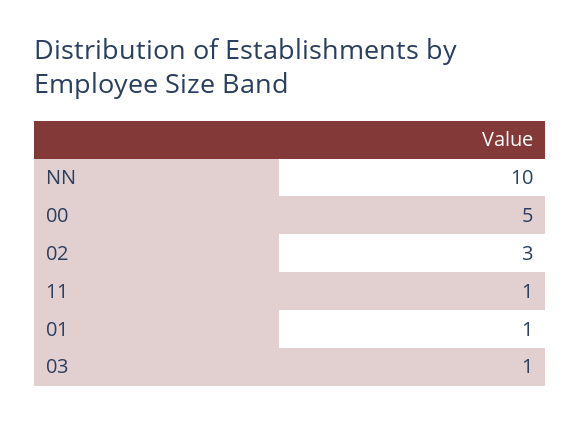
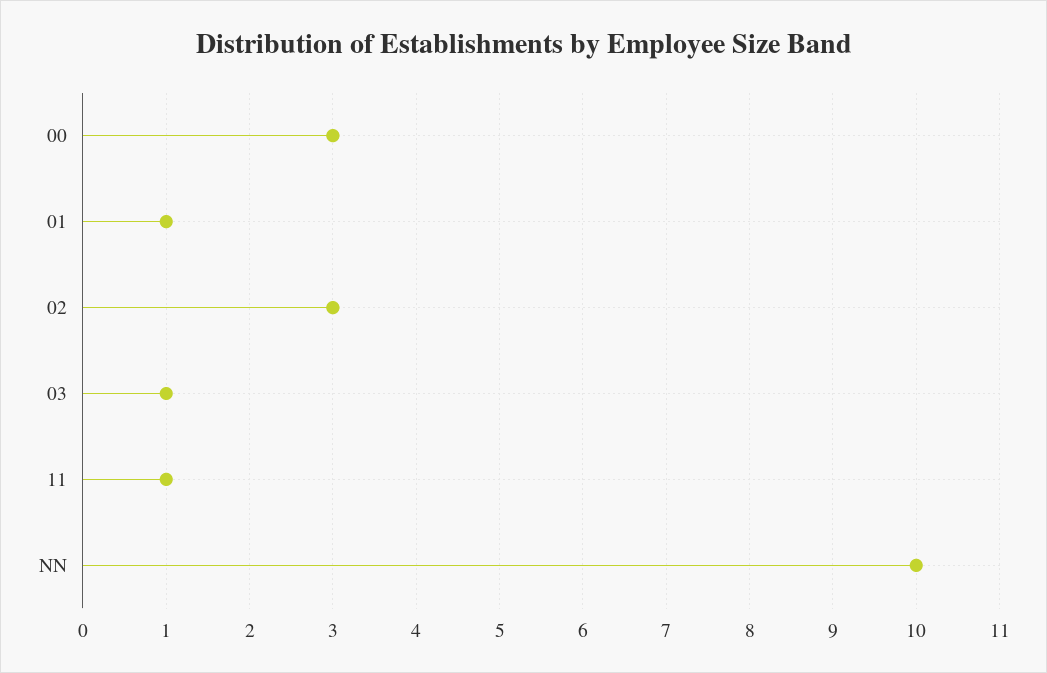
  {
    "NN": 10,
-   "00": 5,
+   "00": 3,
    "02": 3,
    "11": 1,
    "01": 1,
    "03": 1
  }

